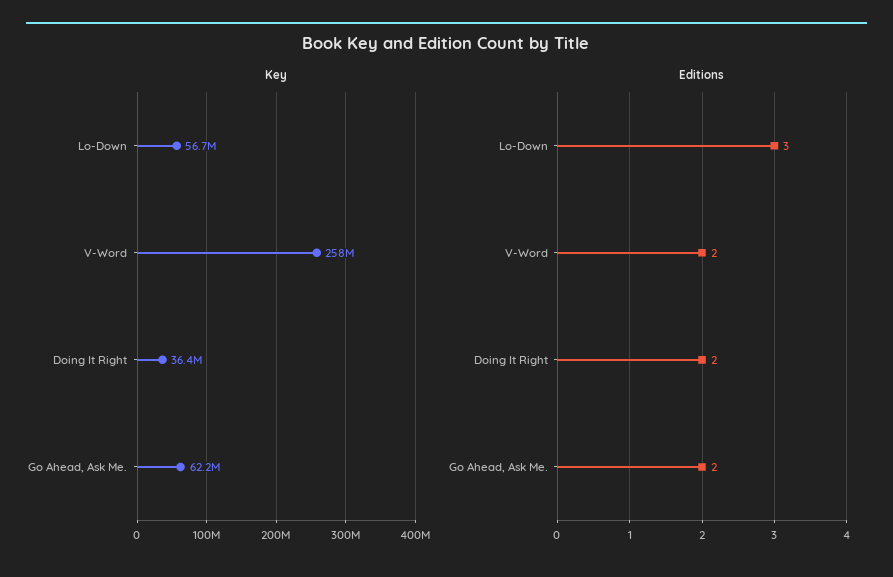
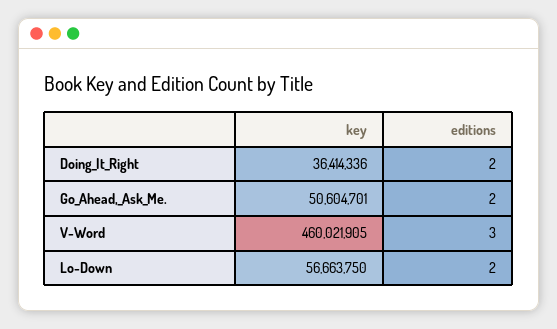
  {
    "Key": {
      "Lo-Down": 56663750,
-     "V-Word": 258000000,
+     "V-Word": 460021905,
      "Doing It Right": 36414336,
-     "Go Ahead, Ask Me.": 62200000
+     "Go Ahead, Ask Me.": 50604701
    },
    "Editions": {
-     "Lo-Down": 3,
+     "Lo-Down": 2,
-     "V-Word": 2,
+     "V-Word": 3,
      "Doing It Right": 2,
      "Go Ahead, Ask Me.": 2
    }
  }

